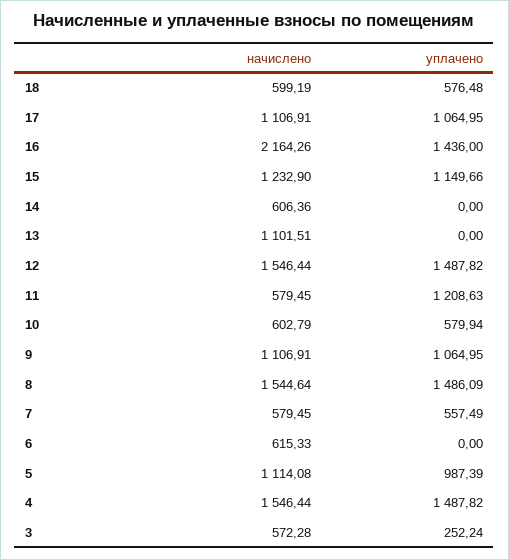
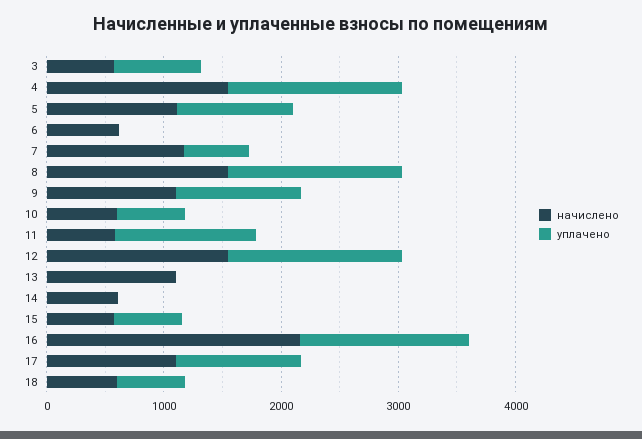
  {
    "начислено": {
      "18": 599.19,
      "17": 1106.91,
      "16": 2164.26,
-     "15": 1232.9,
+     "15": 600,
      "14": 606.36,
      "13": 1101.51,
      "12": 1546.44,
      "11": 579.45,
      "10": 602.79,
      "9": 1106.91,
      "8": 1544.64,
-     "7": 579.45,
+     "7": 1200,
      "6": 615.33,
      "5": 1114.08,
      "4": 1546.44,
      "3": 572.28
    },
    "уплачено": {
      "18": 576.48,
      "17": 1064.95,
      "16": 1436,
-     "15": 1149.66,
+     "15": 600,
      "14": 0,
      "13": 0,
      "12": 1487.82,
      "11": 1208.63,
      "10": 579.94,
      "9": 1064.95,
      "8": 1486.09,
      "7": 557.49,
      "6": 0,
      "5": 987.39,
      "4": 1487.82,
-     "3": 252.24
+     "3": 800
    }
  }

